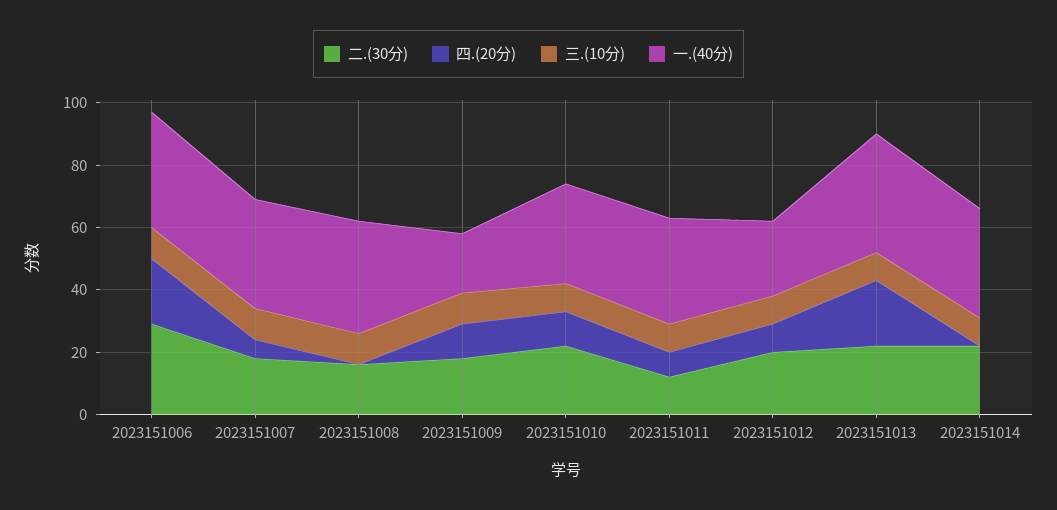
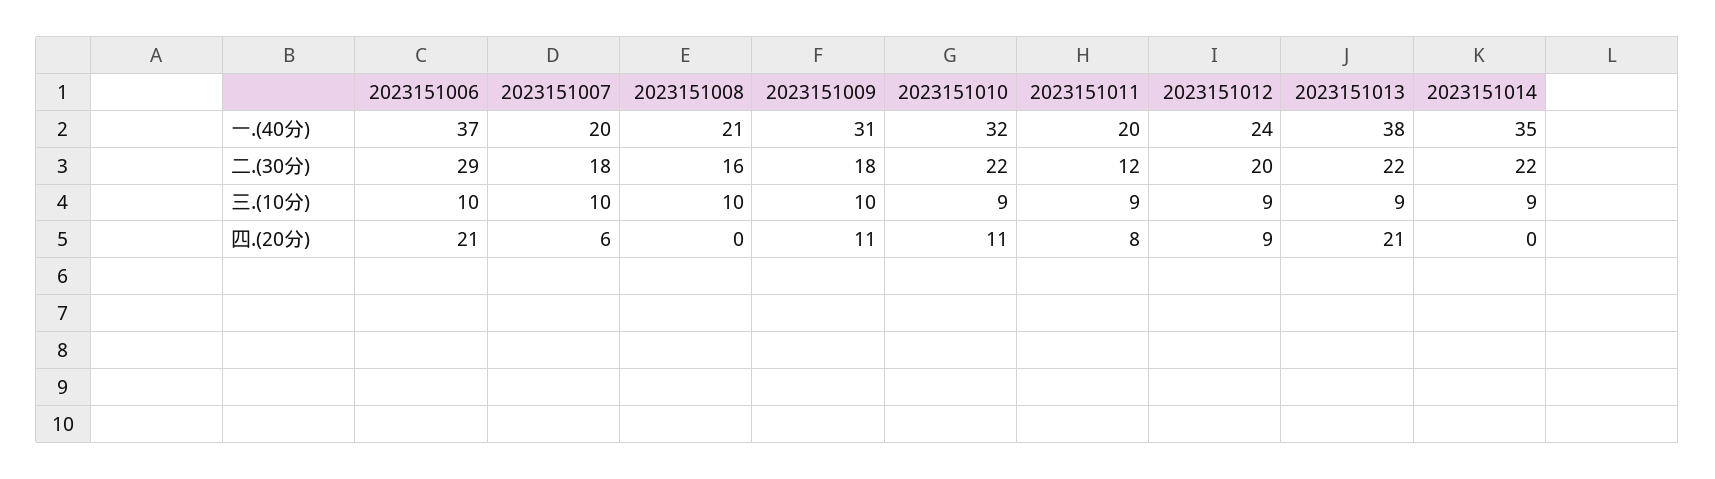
  {
    "二.(30分)": {
      "2023151006": 29,
      "2023151007": 18,
      "2023151008": 16,
      "2023151009": 18,
      "2023151010": 22,
      "2023151011": 12,
      "2023151012": 20,
      "2023151013": 22,
      "2023151014": 22
    },
    "四.(20分)": {
      "2023151006": 21,
      "2023151007": 6,
      "2023151008": 0,
      "2023151009": 11,
      "2023151010": 11,
      "2023151011": 8,
      "2023151012": 9,
      "2023151013": 21,
      "2023151014": 0
    },
    "三.(10分)": {
      "2023151006": 10,
      "2023151007": 10,
      "2023151008": 10,
      "2023151009": 10,
      "2023151010": 9,
      "2023151011": 9,
      "2023151012": 9,
      "2023151013": 9,
      "2023151014": 9
    },
    "一.(40分)": {
      "2023151006": 37,
-     "2023151007": 35,
+     "2023151007": 20,
-     "2023151008": 35,
+     "2023151008": 21,
-     "2023151009": 20,
+     "2023151009": 31,
      "2023151010": 32,
-     "2023151011": 35,
+     "2023151011": 20,
      "2023151012": 24,
      "2023151013": 38,
      "2023151014": 35
    }
  }

